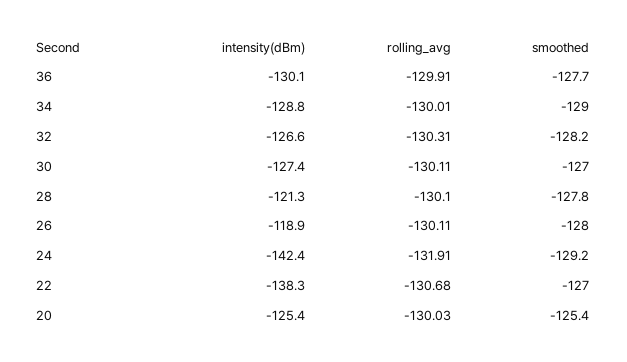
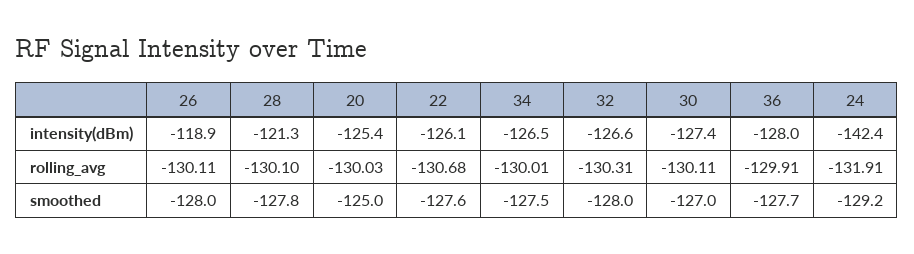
  {
    "intensity(dBm)": {
-     "36": -130.1,
+     "36": -128,
-     "34": -128.8,
+     "34": -126.5,
      "32": -126.6,
      "30": -127.4,
      "28": -121.3,
      "26": -118.9,
      "24": -142.4,
-     "22": -138.3,
+     "22": -126.1,
      "20": -125.4
    },
    "rolling_avg": {
      "36": -129.91,
      "34": -130.01,
      "32": -130.31,
      "30": -130.11,
      "28": -130.1,
      "26": -130.11,
      "24": -131.91,
      "22": -130.68,
      "20": -130.03
    },
    "smoothed": {
      "36": -127.7,
-     "34": -129,
+     "34": -127.5,
-     "32": -128.2,
+     "32": -128,
      "30": -127,
      "28": -127.8,
      "26": -128,
      "24": -129.2,
-     "22": -127,
+     "22": -127.6,
-     "20": -125.4
+     "20": -125
    }
  }

